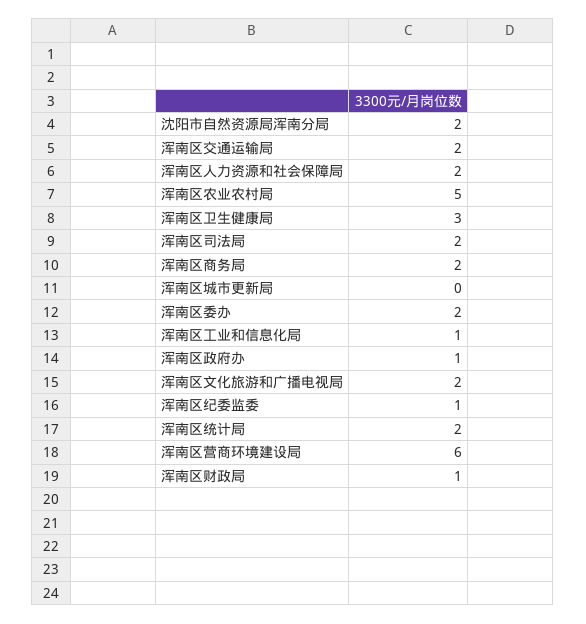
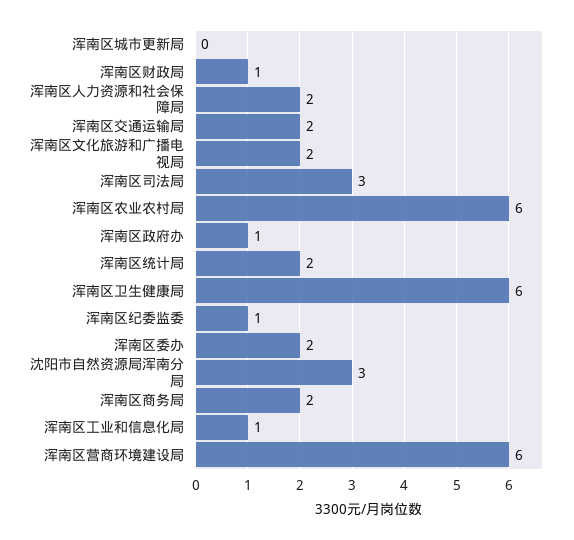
  {
-   "沈阳市自然资源局浑南分局": 2,
+   "沈阳市自然资源局浑南分局": 3,
    "浑南区交通运输局": 2,
    "浑南区人力资源和社会保障局": 2,
-   "浑南区农业农村局": 5,
+   "浑南区农业农村局": 6,
-   "浑南区卫生健康局": 3,
+   "浑南区卫生健康局": 6,
-   "浑南区司法局": 2,
+   "浑南区司法局": 3,
    "浑南区商务局": 2,
    "浑南区城市更新局": 0,
    "浑南区委办": 2,
    "浑南区工业和信息化局": 1,
    "浑南区政府办": 1,
    "浑南区文化旅游和广播电视局": 2,
    "浑南区纪委监委": 1,
    "浑南区统计局": 2,
    "浑南区营商环境建设局": 6,
    "浑南区财政局": 1
  }

